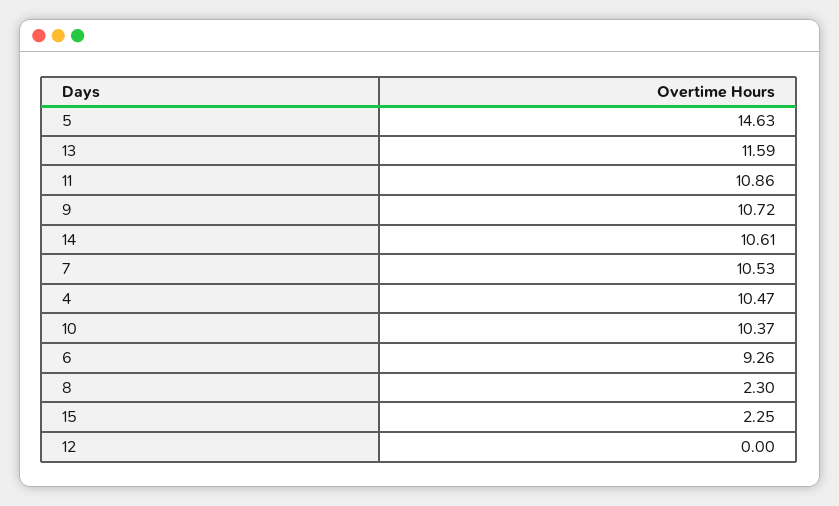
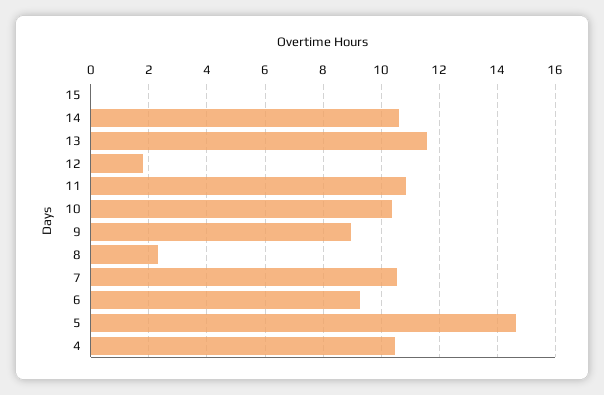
  {
    "5": 14.63,
    "13": 11.59,
    "11": 10.86,
-   "9": 10.72,
+   "9": 9,
    "14": 10.61,
    "7": 10.53,
    "4": 10.47,
    "10": 10.37,
    "6": 9.26,
    "8": 2.3,
-   "15": 2.25,
+   "15": 0,
-   "12": 0
+   "12": 1.75
  }

